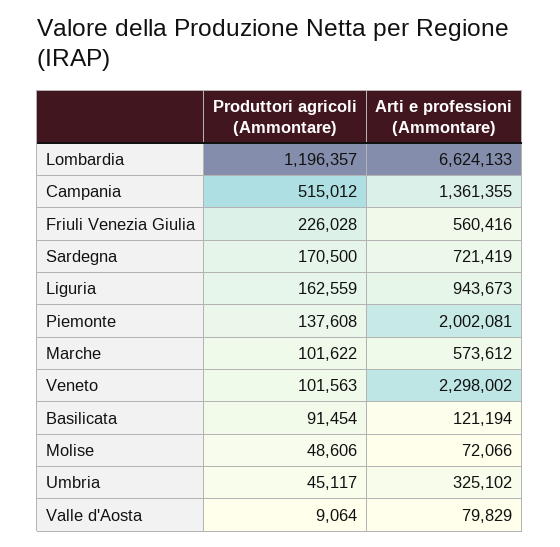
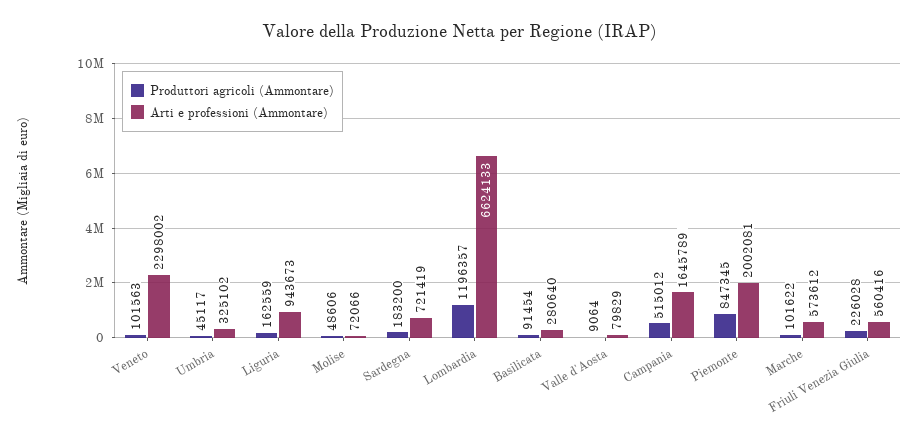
  {
    "Produttori agricoli (Ammontare)": {
      "Lombardia": 1196357,
      "Campania": 515012,
      "Friuli Venezia Giulia": 226028,
-     "Sardegna": 170500,
+     "Sardegna": 183200,
      "Liguria": 162559,
-     "Piemonte": 137608,
+     "Piemonte": 847345,
      "Marche": 101622,
      "Veneto": 101563,
      "Basilicata": 91454,
      "Molise": 48606,
      "Umbria": 45117,
      "Valle d'Aosta": 9064
    },
    "Arti e professioni (Ammontare)": {
      "Lombardia": 6624133,
-     "Campania": 1361355,
+     "Campania": 1645789,
      "Friuli Venezia Giulia": 560416,
      "Sardegna": 721419,
      "Liguria": 943673,
      "Piemonte": 2002081,
      "Marche": 573612,
      "Veneto": 2298002,
-     "Basilicata": 121194,
+     "Basilicata": 280640,
      "Molise": 72066,
      "Umbria": 325102,
      "Valle d'Aosta": 79829
    }
  }

